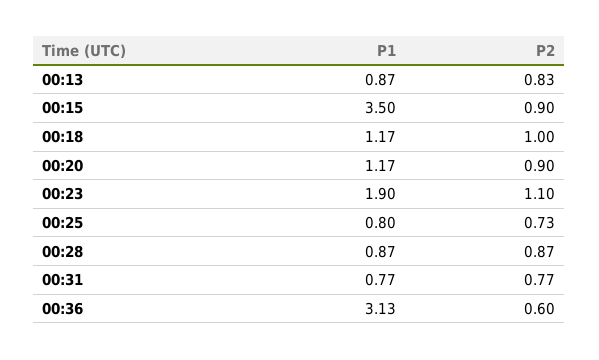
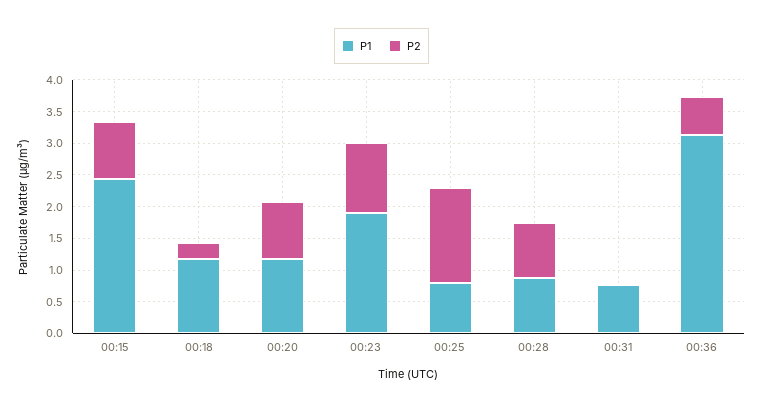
  {
    "P1": {
-     "00:13": 0.87,
-     "00:15": 3.5,
+     "00:15": 2.5,
      "00:18": 1.17,
      "00:20": 1.17,
      "00:23": 1.9,
      "00:25": 0.8,
      "00:28": 0.87,
      "00:31": 0.77,
      "00:36": 3.13
    },
    "P2": {
-     "00:13": 0.83,
      "00:15": 0.9,
-     "00:18": 1,
+     "00:18": 0.25,
      "00:20": 0.9,
      "00:23": 1.1,
-     "00:25": 0.73,
+     "00:25": 1.5,
      "00:28": 0.87,
-     "00:31": 0.77,
+     "00:31": 0,
      "00:36": 0.6
    }
  }

